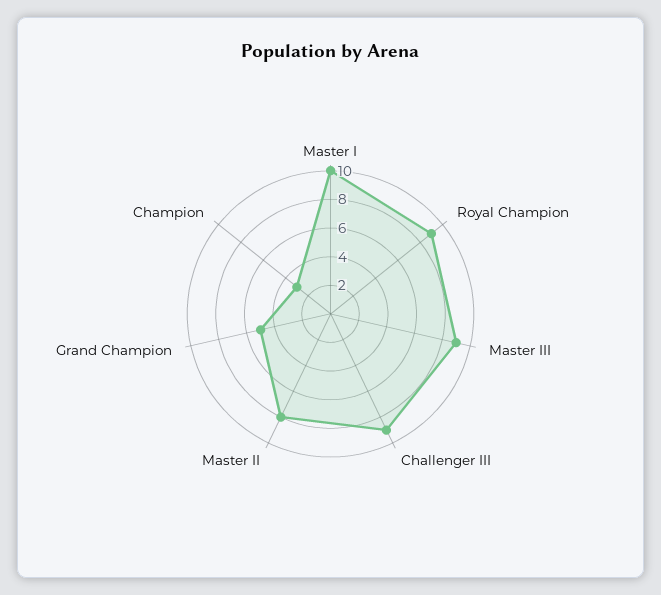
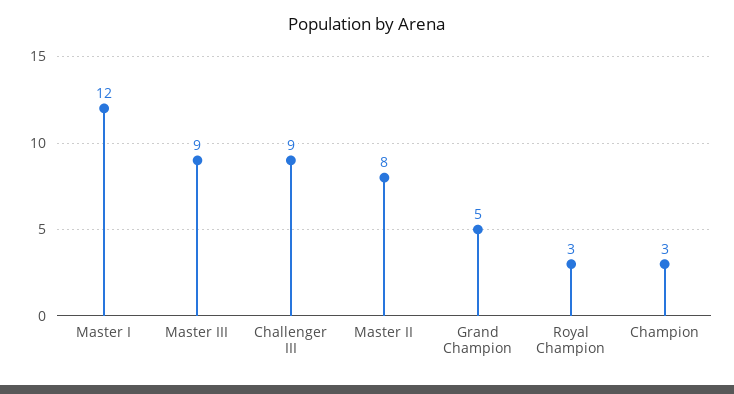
  {
-   "Master I": 10,
+   "Master I": 12,
-   "Royal Champion": 9,
+   "Royal Champion": 3,
    "Master III": 9,
    "Challenger III": 9,
    "Master II": 8,
    "Grand Champion": 5,
    "Champion": 3
  }

